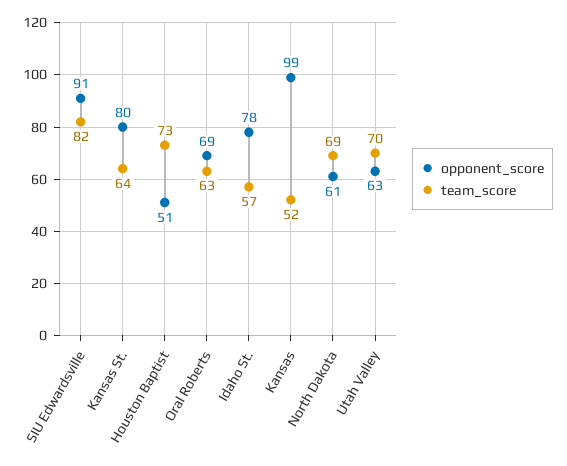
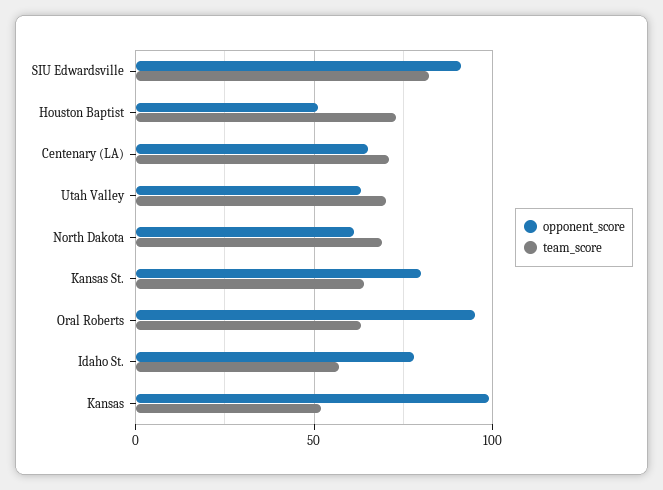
  {
    "opponent_score": {
      "SIU Edwardsville": 91,
      "Kansas St.": 80,
      "Houston Baptist": 51,
-     "Oral Roberts": 69,
+     "Oral Roberts": 95,
      "Idaho St.": 78,
      "Kansas": 99,
      "North Dakota": 61,
-     "Utah Valley": 63
+     "Utah Valley": 63,
+     "Centenary (LA)": 65
    },
    "team_score": {
      "SIU Edwardsville": 82,
      "Kansas St.": 64,
      "Houston Baptist": 73,
      "Oral Roberts": 63,
      "Idaho St.": 57,
      "Kansas": 52,
      "North Dakota": 69,
-     "Utah Valley": 70
+     "Utah Valley": 70,
+     "Centenary (LA)": 70
    }
  }

